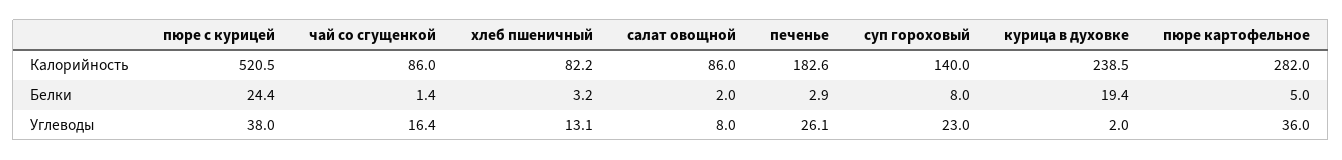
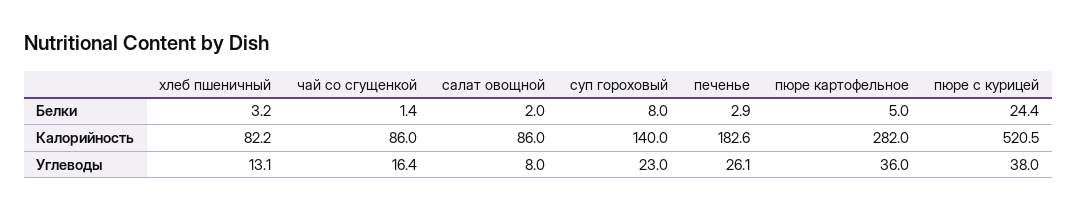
  {
    "пюре с курицей": {
      "Калорийность": 520.5,
      "Белки": 24.4,
      "Углеводы": 38
    },
    "чай со сгущенкой": {
      "Калорийность": 86,
      "Белки": 1.4,
      "Углеводы": 16.4
    },
    "хлеб пшеничный": {
      "Калорийность": 82.2,
      "Белки": 3.2,
      "Углеводы": 13.1
    },
    "салат овощной": {
      "Калорийность": 86,
      "Белки": 2,
      "Углеводы": 8
    },
    "печенье": {
      "Калорийность": 182.6,
      "Белки": 2.9,
      "Углеводы": 26.1
    },
    "суп гороховый": {
      "Калорийность": 140,
      "Белки": 8,
      "Углеводы": 23
    },
-   "курица в духовке": {
-     "Калорийность": 238.5,
-     "Белки": 19.4,
-     "Углеводы": 2
-   },
    "пюре картофельное": {
      "Калорийность": 282,
      "Белки": 5,
      "Углеводы": 36
    }
  }

